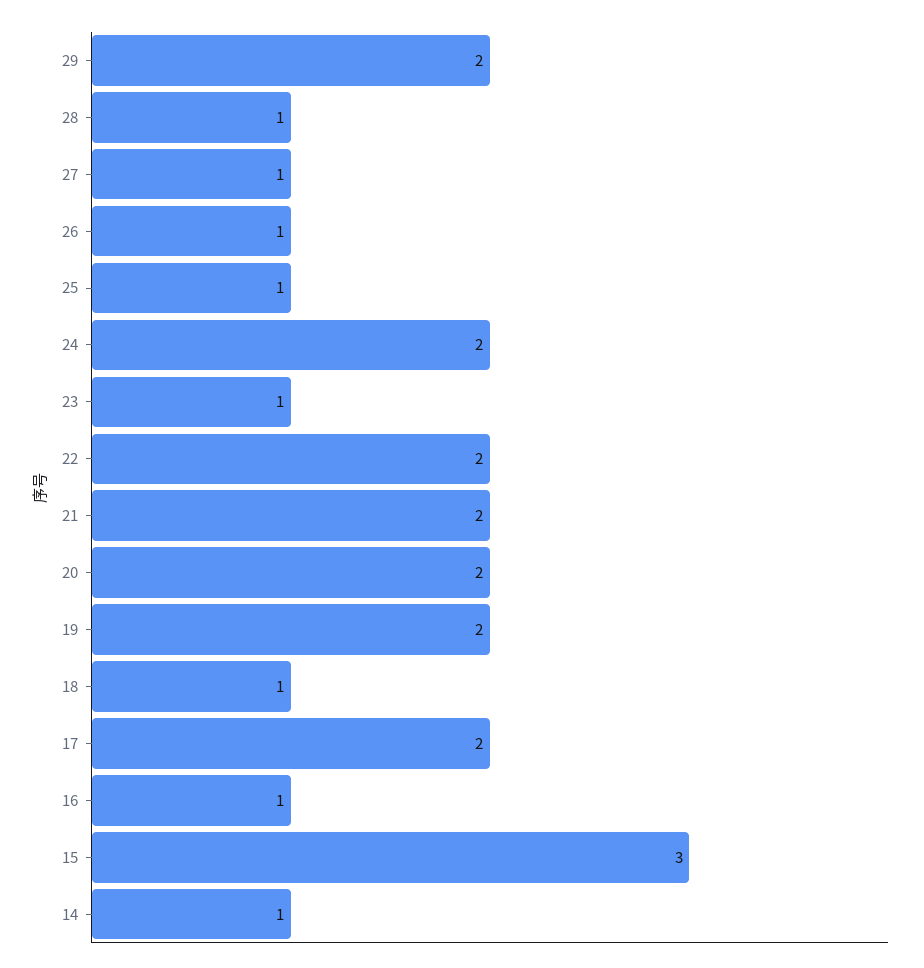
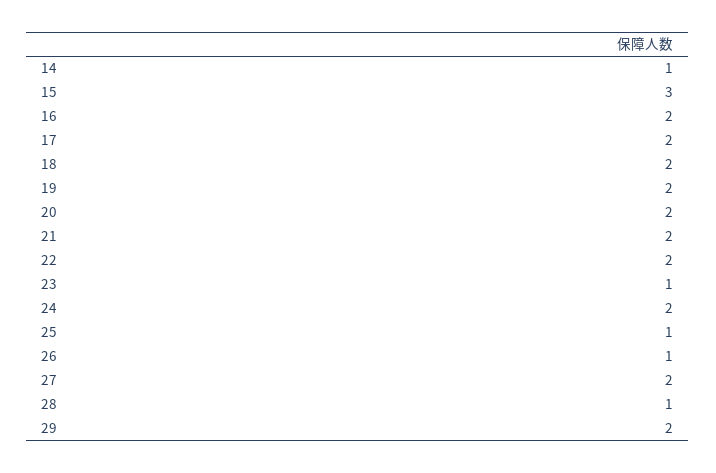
  {
    "29": 2,
    "28": 1,
-   "27": 1,
+   "27": 2,
    "26": 1,
    "25": 1,
    "24": 2,
    "23": 1,
    "22": 2,
    "21": 2,
    "20": 2,
    "19": 2,
-   "18": 1,
+   "18": 2,
    "17": 2,
-   "16": 1,
+   "16": 2,
    "15": 3,
    "14": 1
  }

